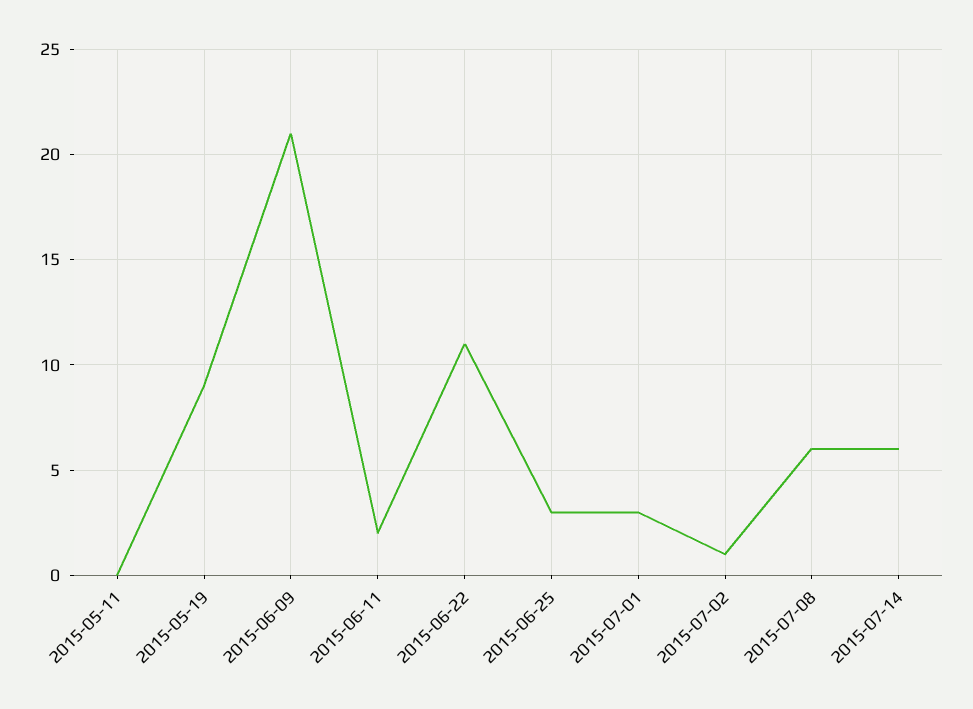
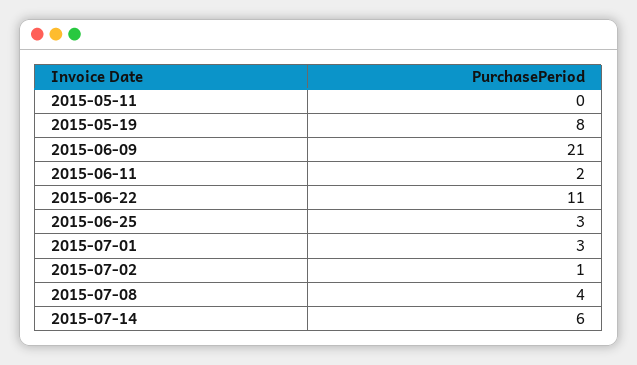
  {
    "2015-05-11": 0,
-   "2015-05-19": 9,
+   "2015-05-19": 8,
    "2015-06-09": 21,
    "2015-06-11": 2,
    "2015-06-22": 11,
    "2015-06-25": 3,
    "2015-07-01": 3,
    "2015-07-02": 1,
-   "2015-07-08": 6,
+   "2015-07-08": 4,
    "2015-07-14": 6
  }

